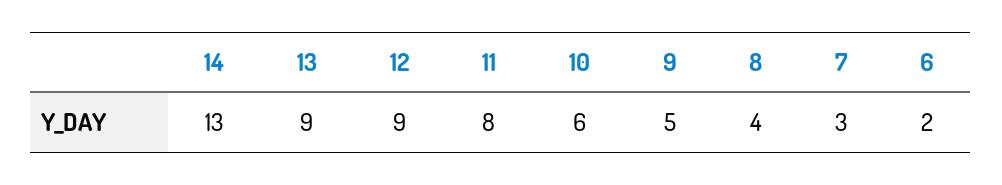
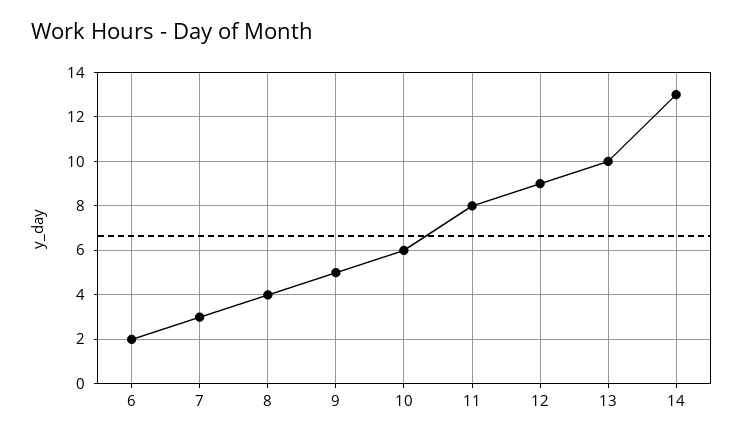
  {
    "14": 13,
-   "13": 9,
+   "13": 10,
    "12": 9,
    "11": 8,
    "10": 6,
    "9": 5,
    "8": 4,
    "7": 3,
    "6": 2
  }

